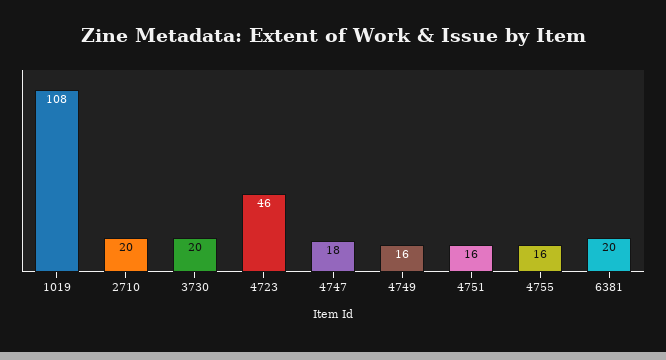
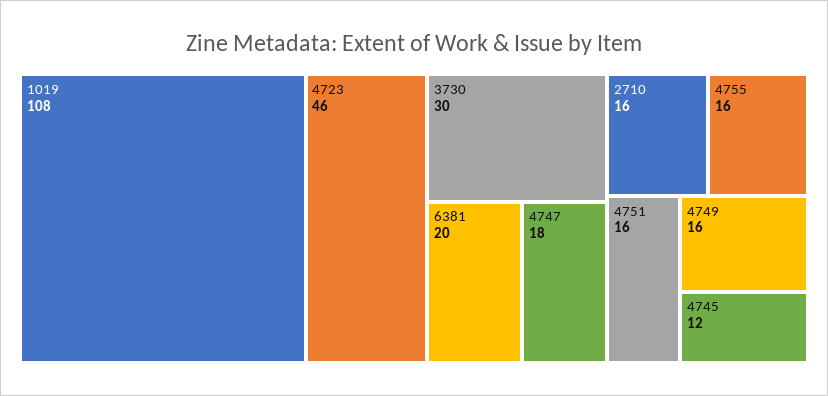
  {
    "1019": 108,
-   "2710": 20,
+   "2710": 16,
-   "3730": 20,
+   "3730": 30,
    "4723": 46,
    "4747": 18,
    "4749": 16,
    "4751": 16,
    "4755": 16,
-   "6381": 20
+   "6381": 20,
+   "4745": 12
  }

